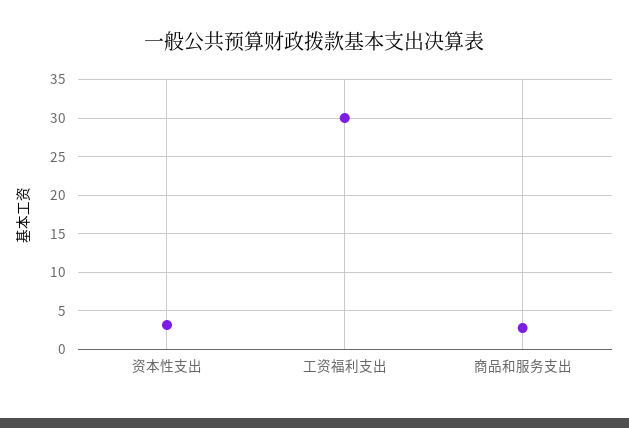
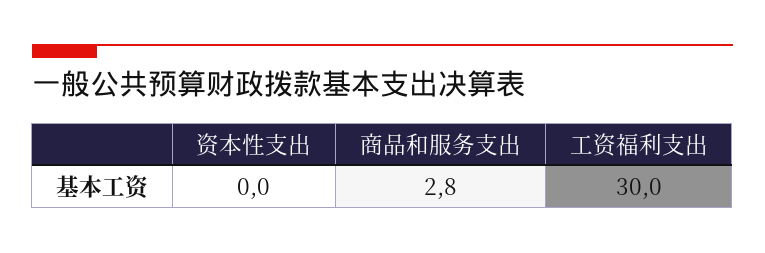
  {
-   "资本性支出": 3,
+   "资本性支出": 0,
    "工资福利支出": 30,
    "商品和服务支出": 2.8
  }

